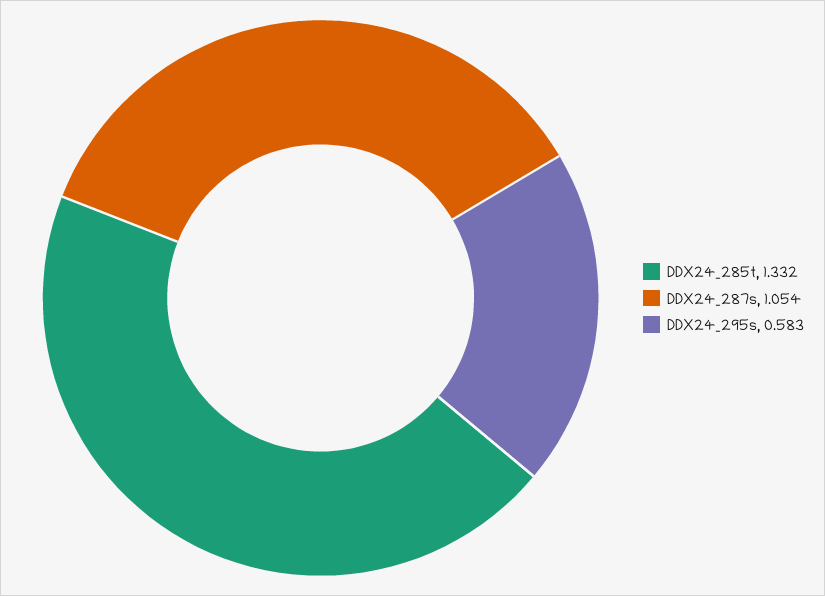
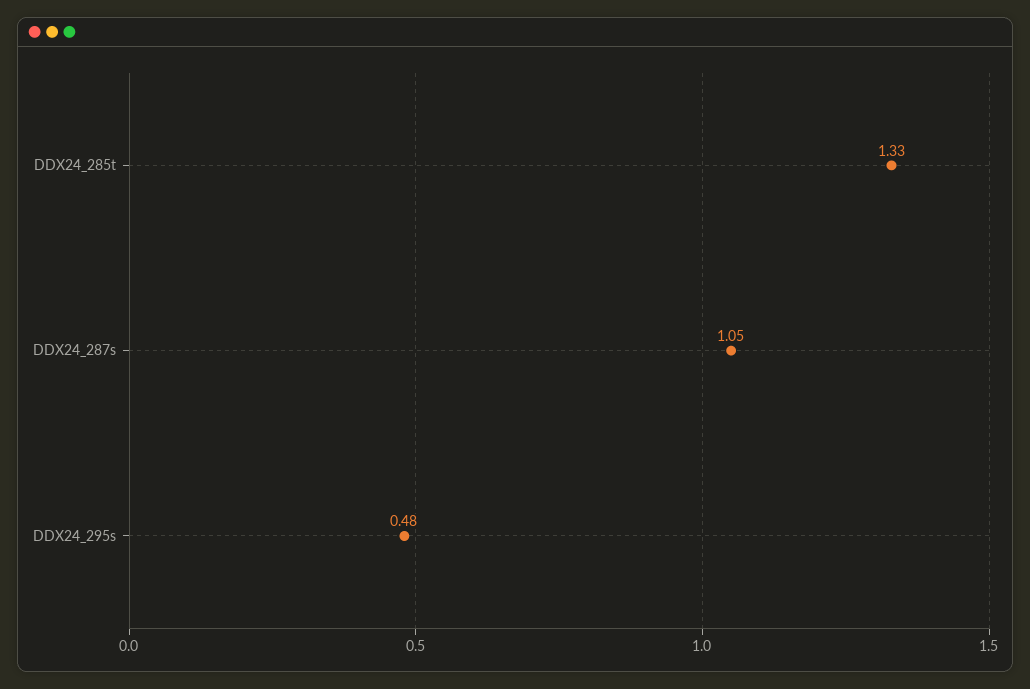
  {
    "DDX24_285t": 1.332,
    "DDX24_287s": 1.054,
-   "DDX24_295s": 0.583
+   "DDX24_295s": 0.48
  }

